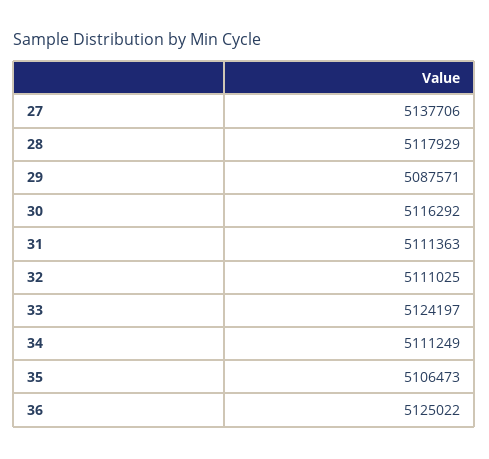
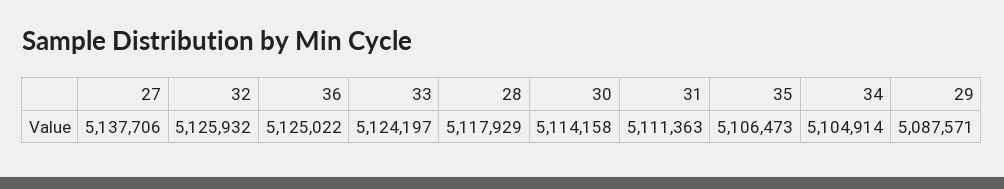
  {
    "27": 5137706,
    "28": 5117929,
    "29": 5087571,
-   "30": 5116292,
+   "30": 5114158,
    "31": 5111363,
-   "32": 5111025,
+   "32": 5125932,
    "33": 5124197,
-   "34": 5111249,
+   "34": 5104914,
    "35": 5106473,
    "36": 5125022
  }

